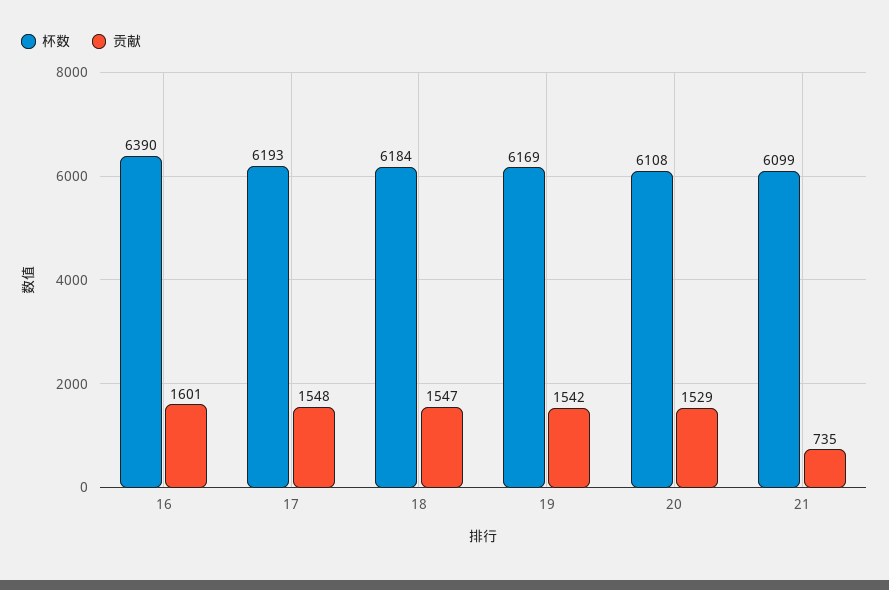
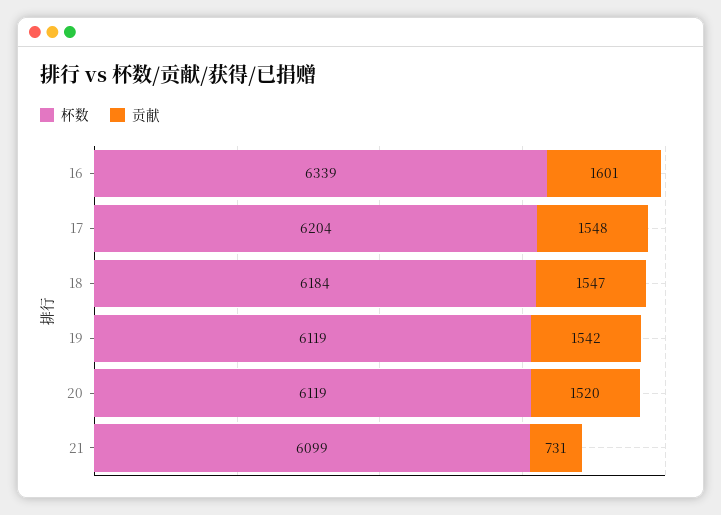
  {
    "杯数": {
-     "16": 6390,
+     "16": 6339,
-     "17": 6193,
+     "17": 6204,
      "18": 6184,
-     "19": 6169,
+     "19": 6119,
-     "20": 6108,
+     "20": 6119,
      "21": 6099
    },
    "贡献": {
      "16": 1601,
      "17": 1548,
      "18": 1547,
      "19": 1542,
-     "20": 1529,
+     "20": 1520,
-     "21": 735
+     "21": 731
    }
  }

